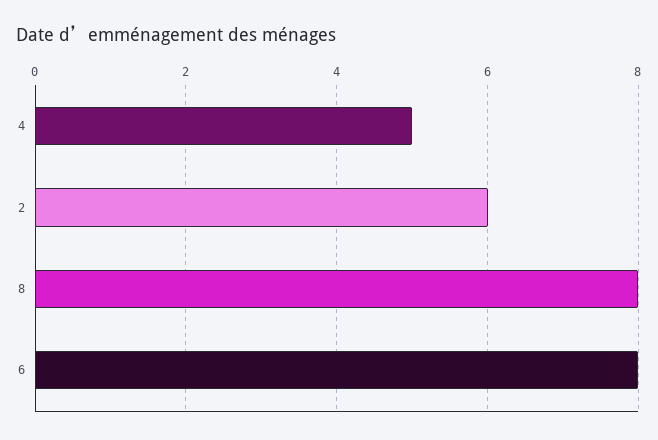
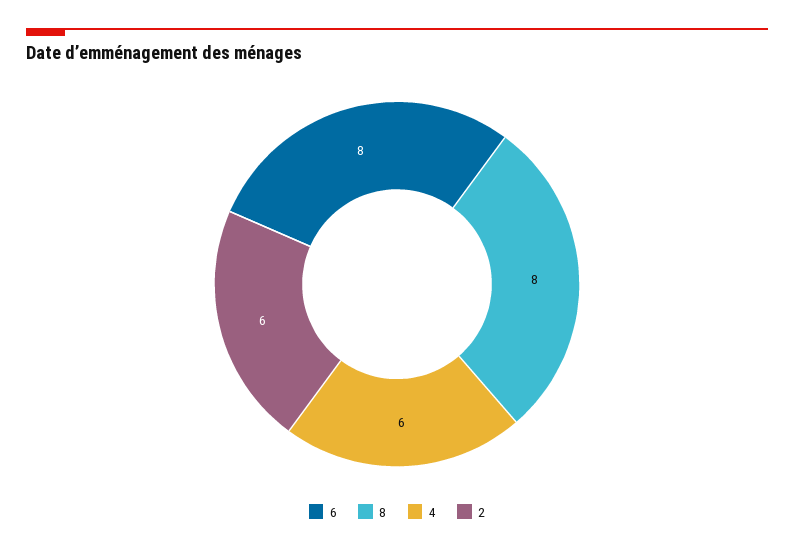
  {
-   "4": 5,
+   "4": 6,
    "2": 6,
    "8": 8,
    "6": 8
  }

